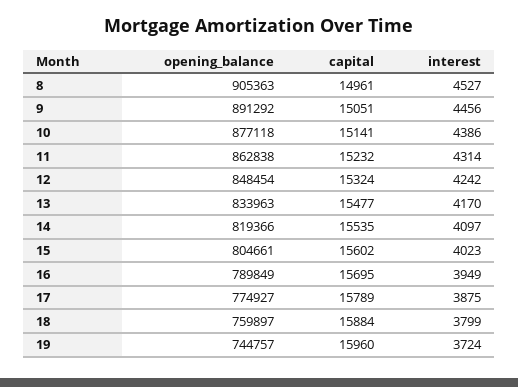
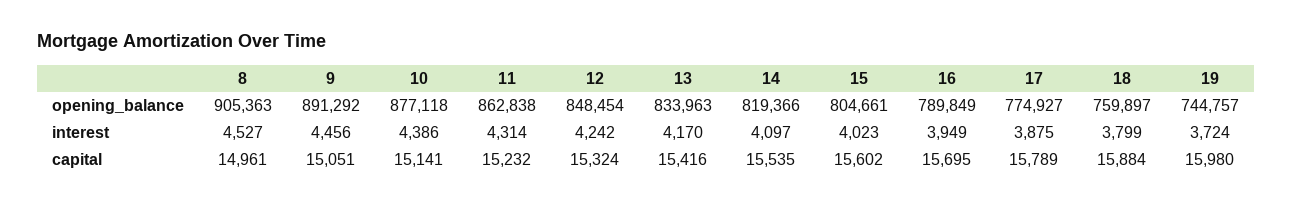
  {
    "opening_balance": {
      "8": 905363,
      "9": 891292,
      "10": 877118,
      "11": 862838,
      "12": 848454,
      "13": 833963,
      "14": 819366,
      "15": 804661,
      "16": 789849,
      "17": 774927,
      "18": 759897,
      "19": 744757
    },
    "capital": {
      "8": 14961,
      "9": 15051,
      "10": 15141,
      "11": 15232,
      "12": 15324,
-     "13": 15477,
+     "13": 15416,
      "14": 15535,
      "15": 15602,
      "16": 15695,
      "17": 15789,
      "18": 15884,
-     "19": 15960
+     "19": 15980
    },
    "interest": {
      "8": 4527,
      "9": 4456,
      "10": 4386,
      "11": 4314,
      "12": 4242,
      "13": 4170,
      "14": 4097,
      "15": 4023,
      "16": 3949,
      "17": 3875,
      "18": 3799,
      "19": 3724
    }
  }

